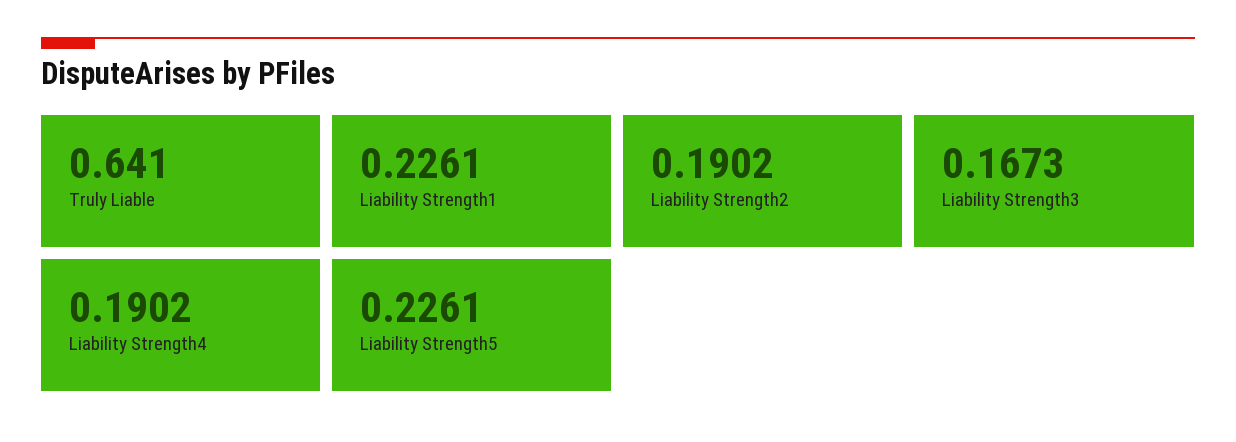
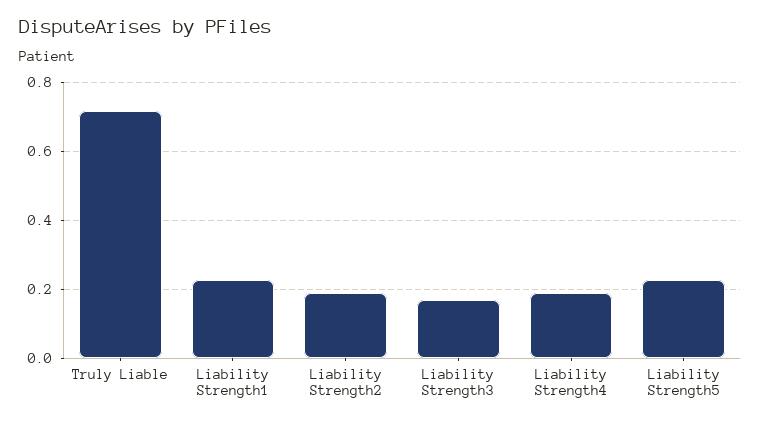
  {
-   "Truly Liable": 0.641,
+   "Truly Liable": 0.72,
    "Liability Strength1": 0.2261,
    "Liability Strength2": 0.1902,
    "Liability Strength3": 0.1673,
    "Liability Strength4": 0.1902,
    "Liability Strength5": 0.2261
  }

